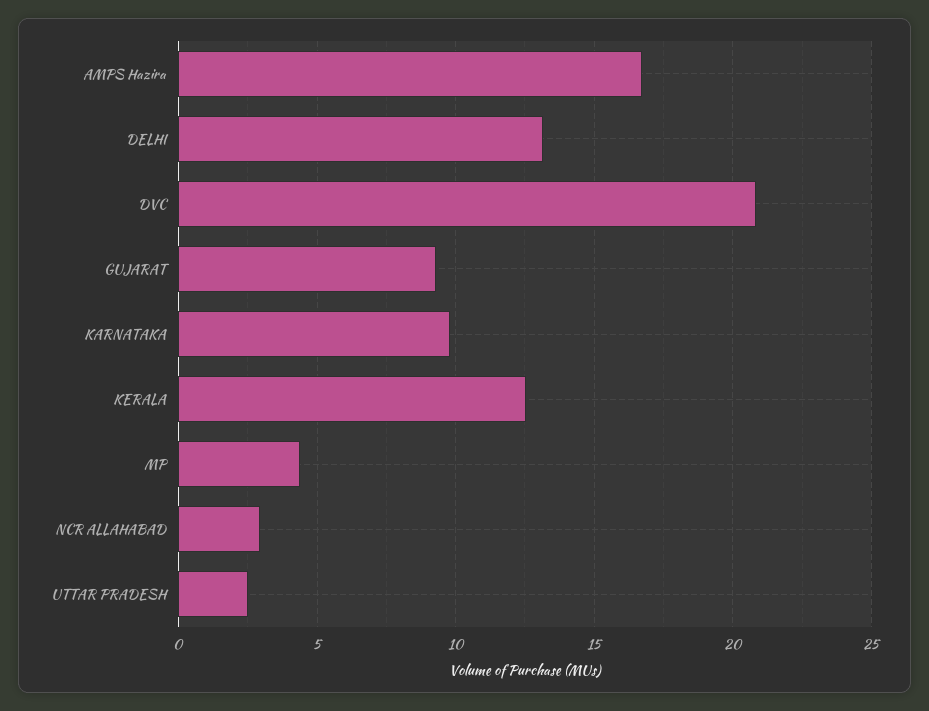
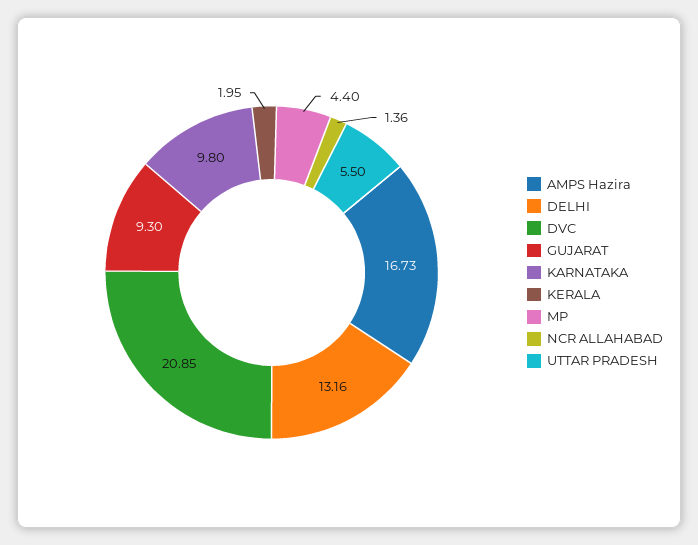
  {
    "AMPS Hazira": 16.73,
    "DELHI": 13.16,
    "DVC": 20.85,
    "GUJARAT": 9.3,
    "KARNATAKA": 9.8,
-   "KERALA": 12.5,
+   "KERALA": 1.95,
    "MP": 4.4,
-   "NCR ALLAHABAD": 3,
+   "NCR ALLAHABAD": 1.36,
-   "UTTAR PRADESH": 2.5
+   "UTTAR PRADESH": 5.5
  }

